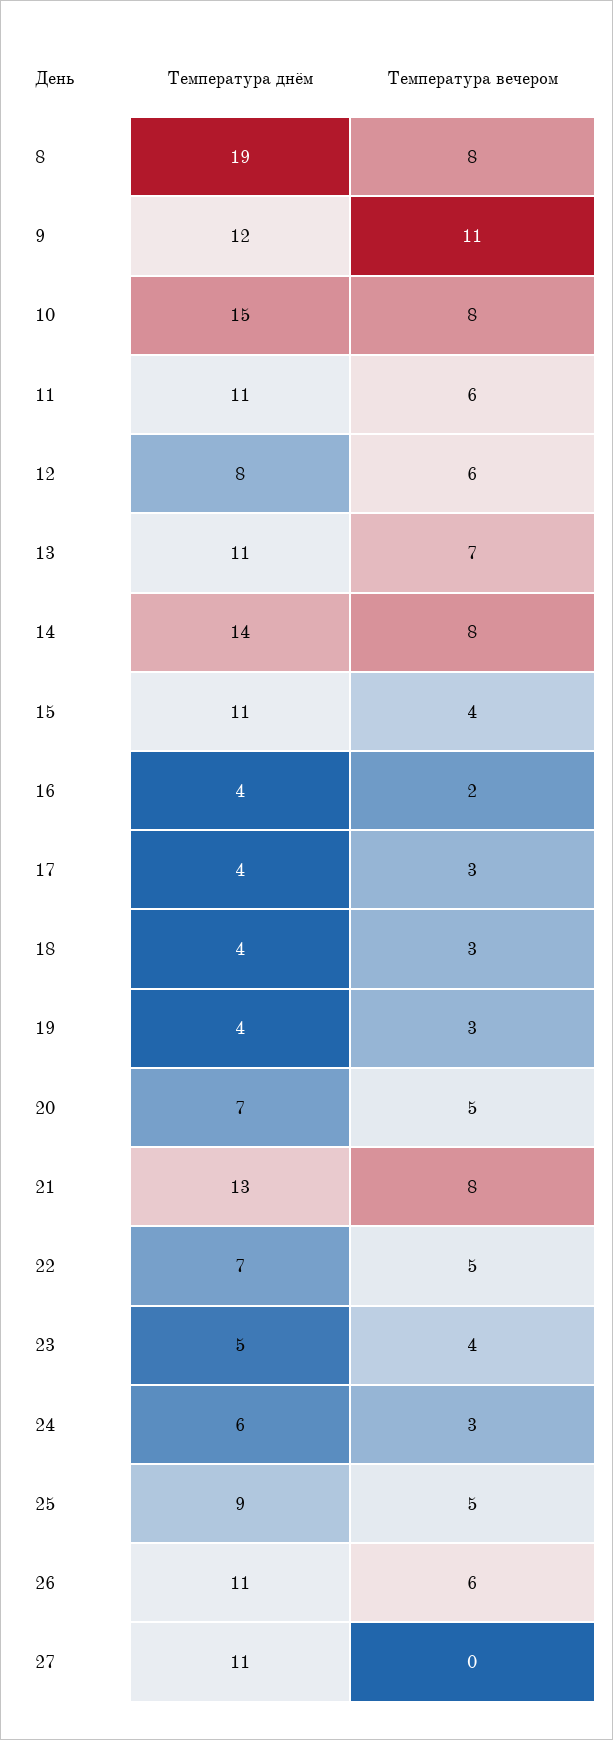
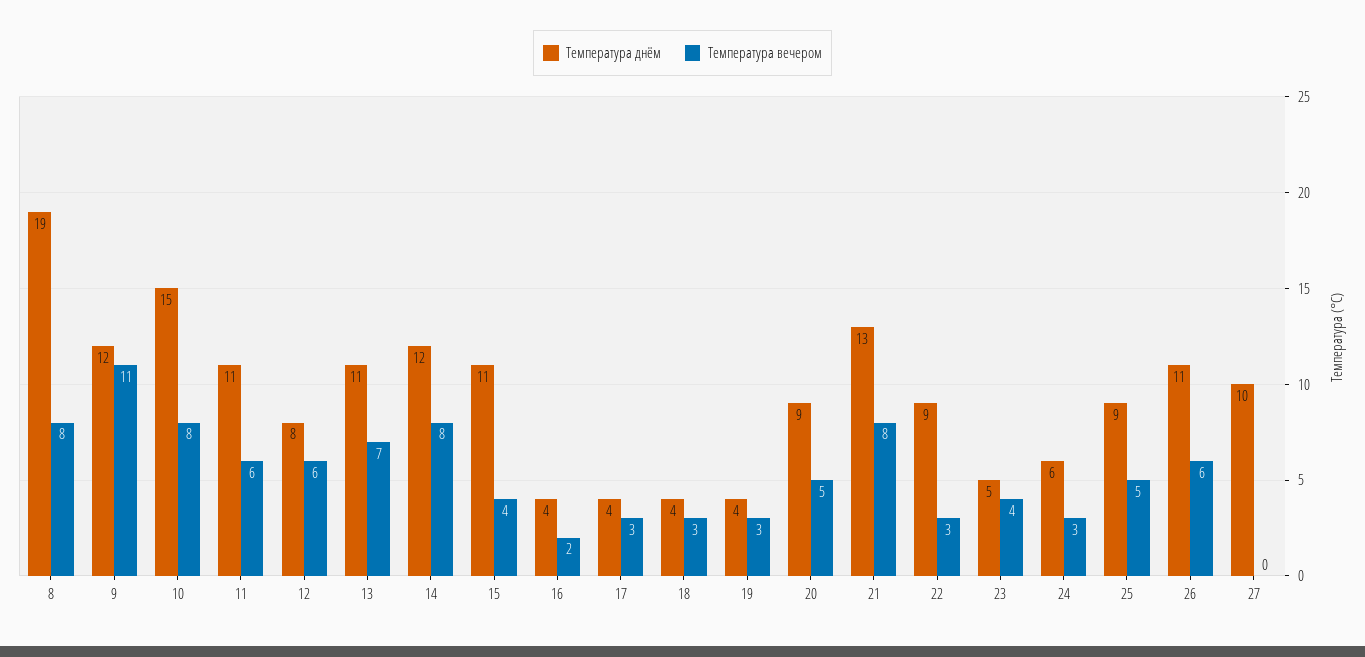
  {
    "Температура днём": {
      "8": 19,
      "9": 12,
      "10": 15,
      "11": 11,
      "12": 8,
      "13": 11,
-     "14": 14,
+     "14": 12,
      "15": 11,
      "16": 4,
      "17": 4,
      "18": 4,
      "19": 4,
-     "20": 7,
+     "20": 9,
      "21": 13,
-     "22": 7,
+     "22": 9,
      "23": 5,
      "24": 6,
      "25": 9,
      "26": 11,
-     "27": 11
+     "27": 10
    },
    "Температура вечером": {
      "8": 8,
      "9": 11,
      "10": 8,
      "11": 6,
      "12": 6,
      "13": 7,
      "14": 8,
      "15": 4,
      "16": 2,
      "17": 3,
      "18": 3,
      "19": 3,
      "20": 5,
      "21": 8,
-     "22": 5,
+     "22": 3,
      "23": 4,
      "24": 3,
      "25": 5,
      "26": 6,
      "27": 0
    }
  }

